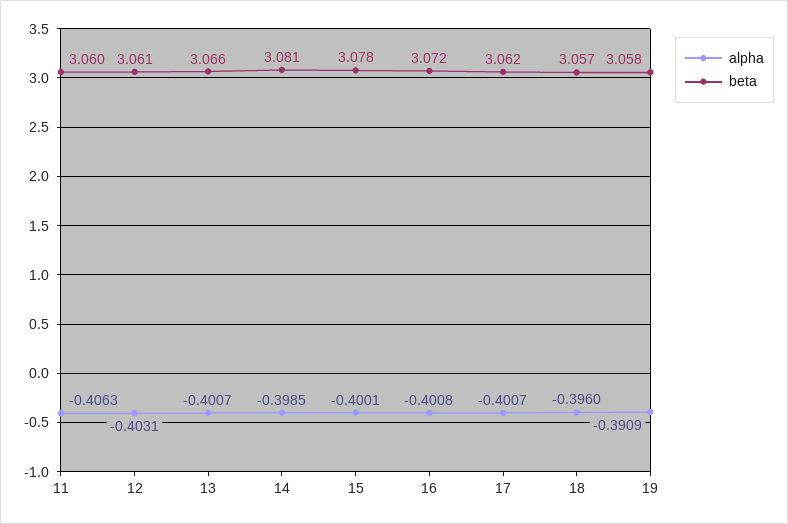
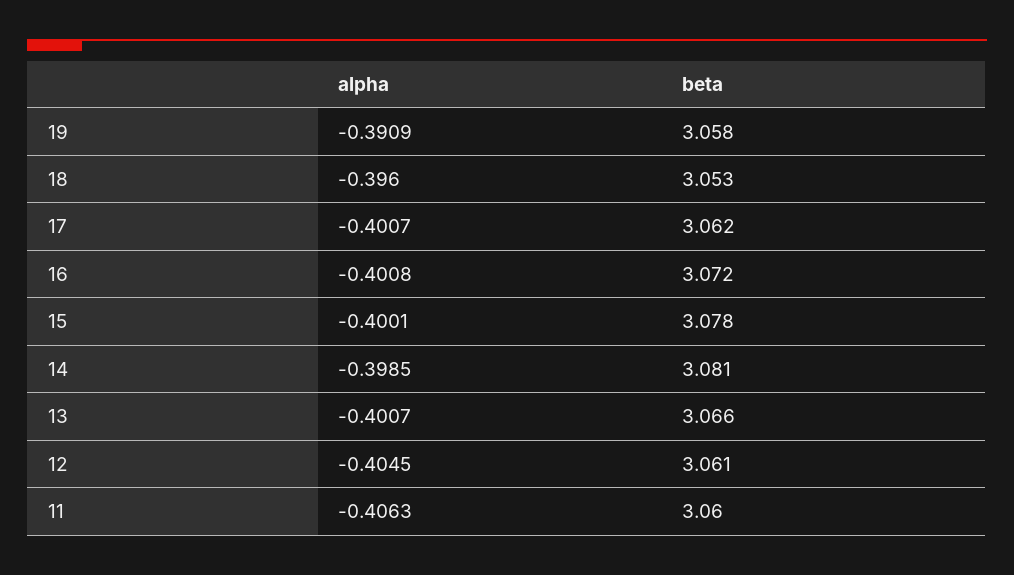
  {
    "alpha": {
      "11": -0.4063,
-     "12": -0.4031,
+     "12": -0.4045,
      "13": -0.4007,
      "14": -0.3985,
      "15": -0.4001,
      "16": -0.4008,
      "17": -0.4007,
      "18": -0.396,
      "19": -0.3909
    },
    "beta": {
      "11": 3.06,
      "12": 3.061,
      "13": 3.066,
      "14": 3.081,
      "15": 3.078,
      "16": 3.072,
      "17": 3.062,
-     "18": 3.057,
+     "18": 3.053,
      "19": 3.058
    }
  }

